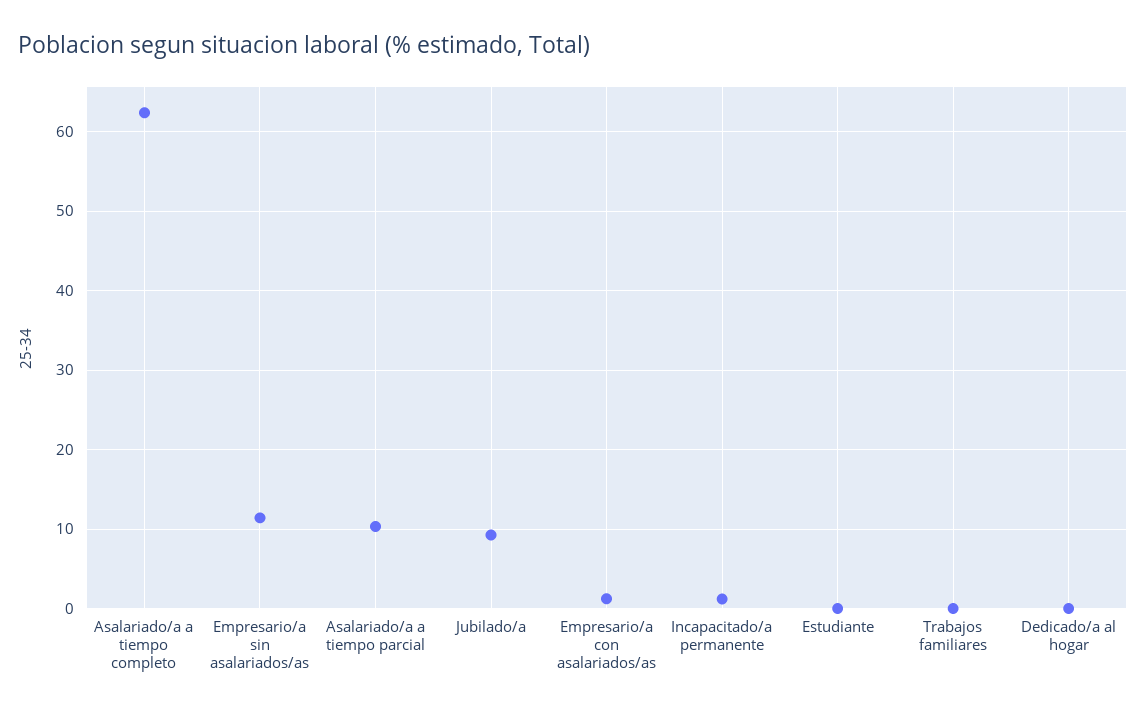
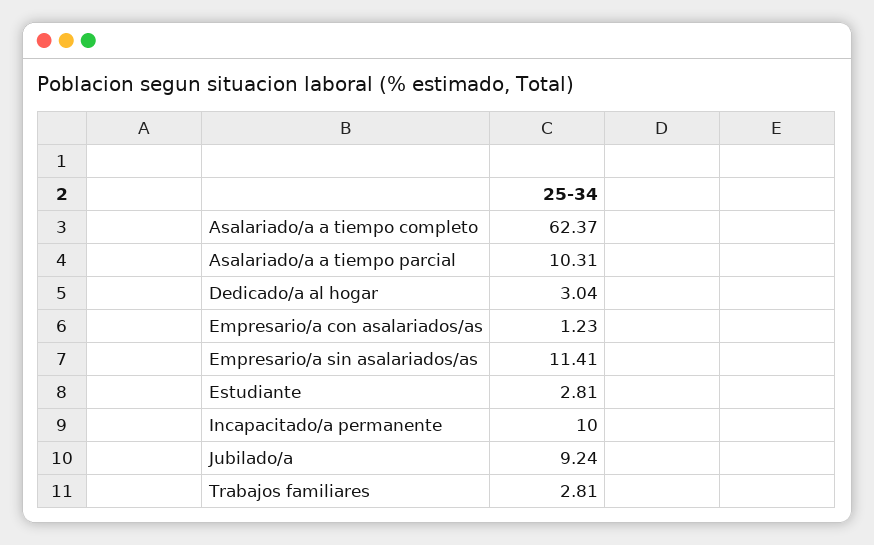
  {
    "Asalariado/a a tiempo completo": 62.37,
    "Empresario/a sin asalariados/as": 11.41,
    "Asalariado/a a tiempo parcial": 10.31,
    "Jubilado/a": 9.24,
    "Empresario/a con asalariados/as": 1.23,
-   "Incapacitado/a permanente": 1,
+   "Incapacitado/a permanente": 10,
-   "Estudiante": 0,
+   "Estudiante": 2.81,
-   "Trabajos familiares": 0,
+   "Trabajos familiares": 2.81,
-   "Dedicado/a al hogar": 0
+   "Dedicado/a al hogar": 3.04
  }

